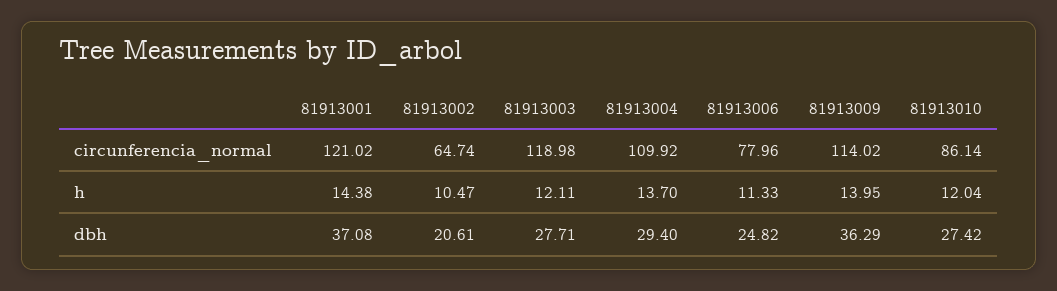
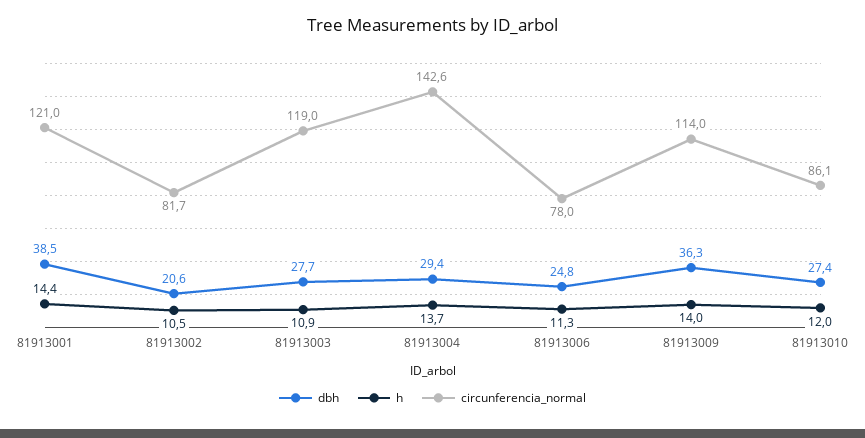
  {
    "circunferencia_normal": {
      "81913001": 121.02,
-     "81913002": 64.74,
+     "81913002": 81.7,
      "81913003": 118.98,
-     "81913004": 109.92,
+     "81913004": 142.6,
      "81913006": 77.96,
      "81913009": 114.02,
      "81913010": 86.14
    },
    "h": {
      "81913001": 14.38,
      "81913002": 10.47,
-     "81913003": 12.11,
+     "81913003": 10.9,
      "81913004": 13.7,
      "81913006": 11.33,
      "81913009": 13.95,
      "81913010": 12.04
    },
    "dbh": {
-     "81913001": 37.08,
+     "81913001": 38.5,
      "81913002": 20.61,
      "81913003": 27.71,
      "81913004": 29.4,
      "81913006": 24.82,
      "81913009": 36.29,
      "81913010": 27.42
    }
  }

